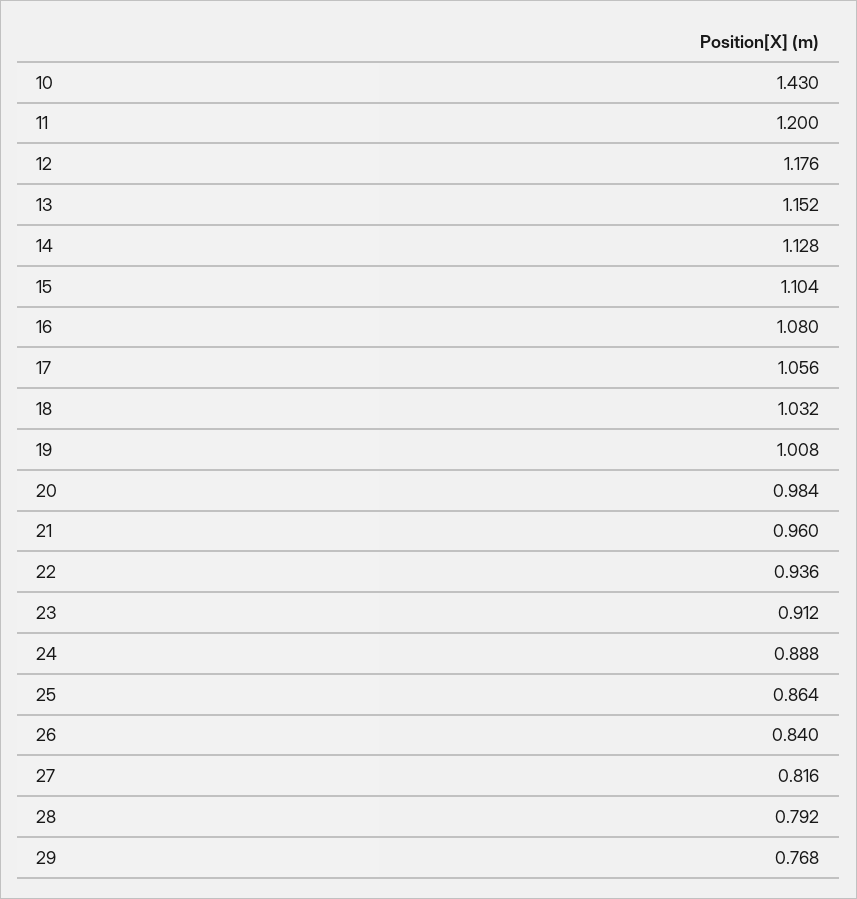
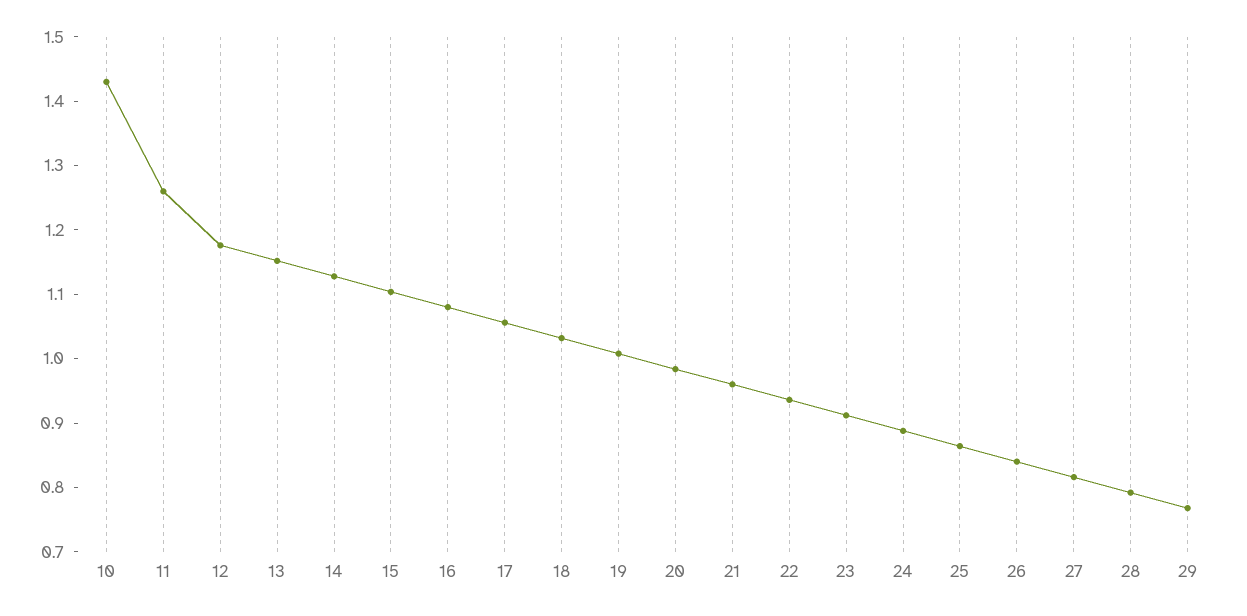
  {
    "10": 1.43,
-   "11": 1.2,
+   "11": 1.26,
    "12": 1.176,
    "13": 1.152,
    "14": 1.128,
    "15": 1.104,
    "16": 1.08,
    "17": 1.056,
    "18": 1.032,
    "19": 1.008,
    "20": 0.984,
    "21": 0.96,
    "22": 0.936,
    "23": 0.912,
    "24": 0.888,
    "25": 0.864,
    "26": 0.84,
    "27": 0.816,
    "28": 0.792,
    "29": 0.768
  }

